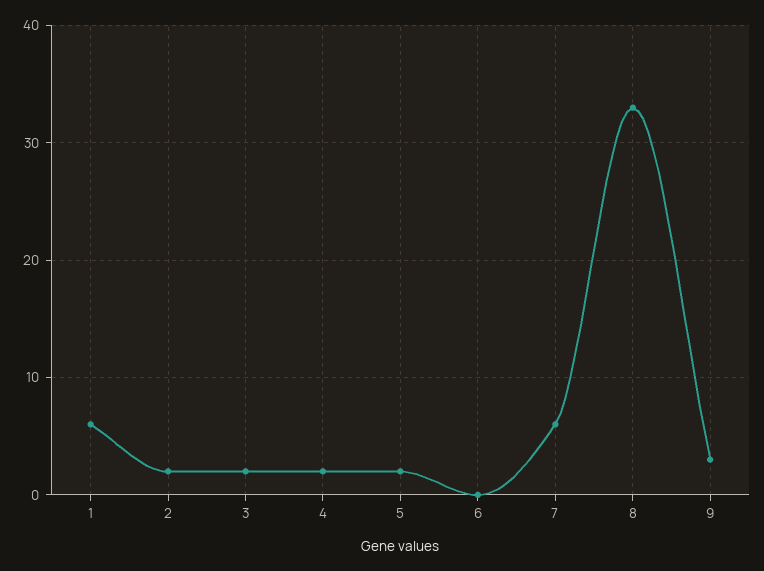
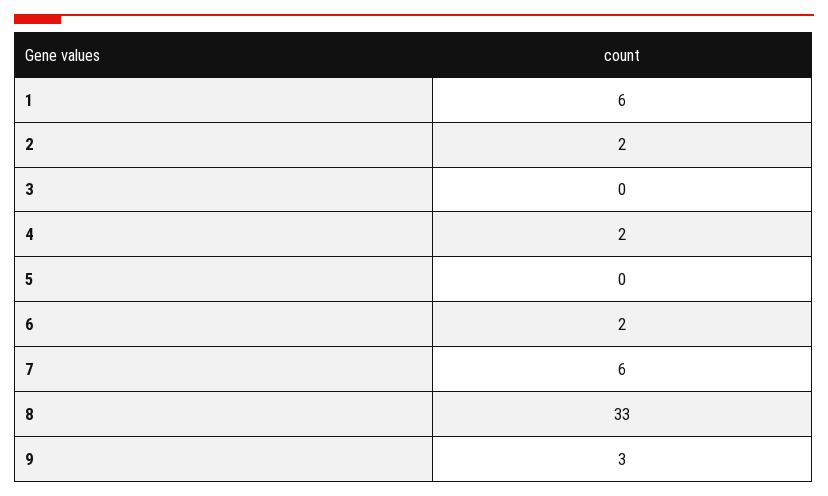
  {
    "1": 6,
    "2": 2,
-   "3": 2,
+   "3": 0,
    "4": 2,
-   "5": 2,
+   "5": 0,
-   "6": 0,
+   "6": 2,
    "7": 6,
    "8": 33,
    "9": 3
  }

